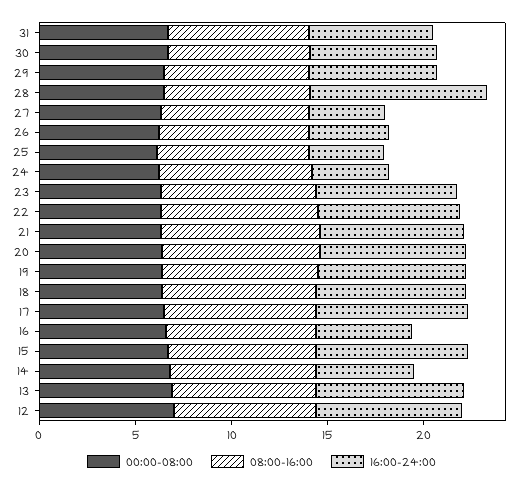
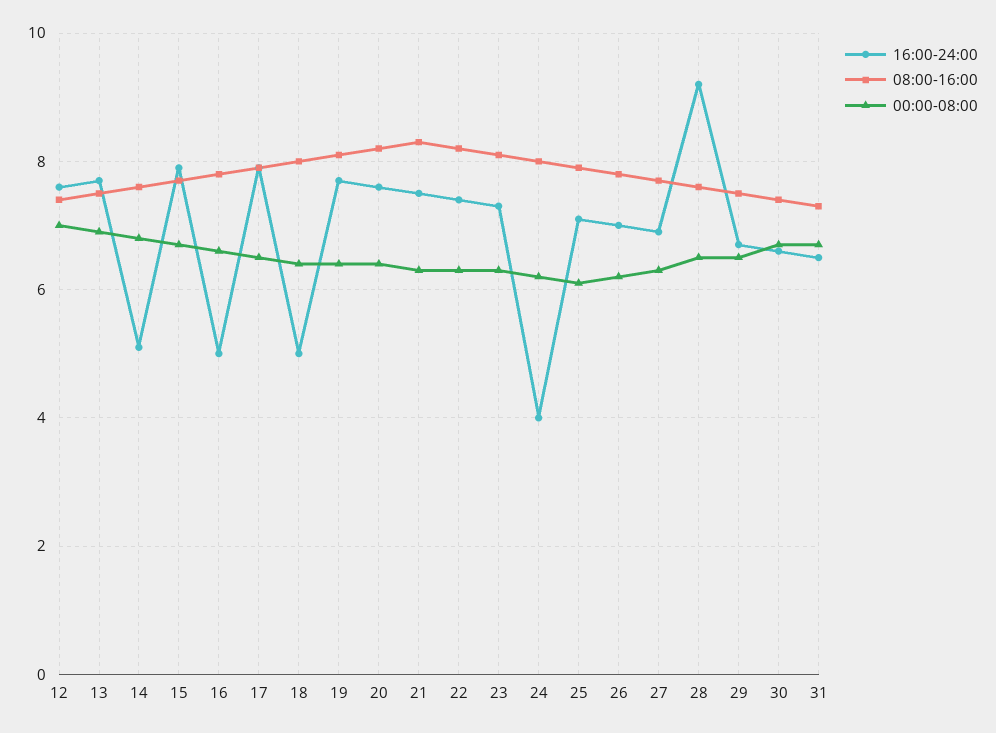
  {
    "00:00-08:00": {
      "31": 6.5,
      "30": 6.5,
      "29": 6.5,
      "28": 6.5,
      "27": 6.5,
      "26": 6,
      "25": 6,
      "24": 6,
      "23": 6.5,
      "22": 6.5,
      "21": 6.5,
      "20": 6.5,
      "19": 6.5,
      "18": 6.5,
      "17": 6.5,
      "16": 6.5,
      "15": 6.5,
      "14": 7,
      "13": 7,
      "12": 7
    },
    "08:00-16:00": {
      "31": 7.5,
      "30": 7.5,
      "29": 7.5,
      "28": 7.5,
      "27": 7.5,
      "26": 8,
      "25": 8,
      "24": 8,
      "23": 8,
      "22": 8,
      "21": 8.5,
      "20": 8,
      "19": 8,
      "18": 8,
      "17": 8,
      "16": 8,
      "15": 7.5,
      "14": 7.5,
      "13": 7.5,
      "12": 7.5
    },
    "16:00-24:00": {
      "31": 6.5,
      "30": 6.5,
      "29": 6.5,
      "28": 9,
-     "27": 4,
+     "27": 7,
-     "26": 4,
+     "26": 7,
-     "25": 4,
+     "25": 7,
      "24": 4,
      "23": 7.5,
      "22": 7.5,
      "21": 7.5,
      "20": 7.5,
      "19": 7.5,
-     "18": 8,
+     "18": 5,
      "17": 8,
      "16": 5,
      "15": 8,
      "14": 5,
      "13": 7.5,
      "12": 7.5
    }
  }

